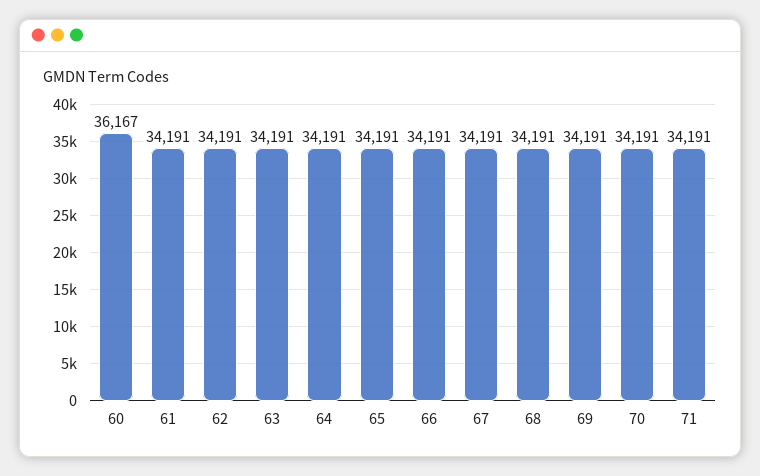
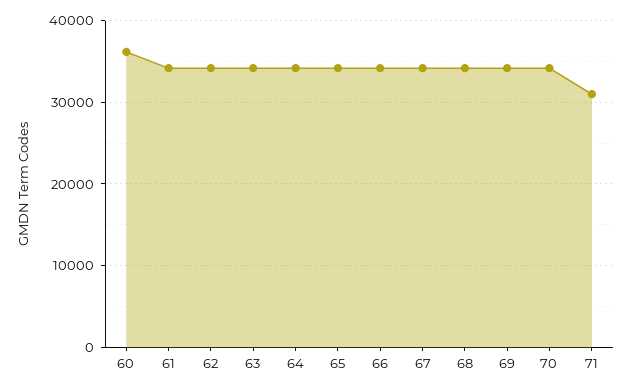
  {
    "60": 36167,
    "61": 34191,
    "62": 34191,
    "63": 34191,
    "64": 34191,
    "65": 34191,
    "66": 34191,
    "67": 34191,
    "68": 34191,
    "69": 34191,
    "70": 34191,
-   "71": 34191
+   "71": 31000
  }

